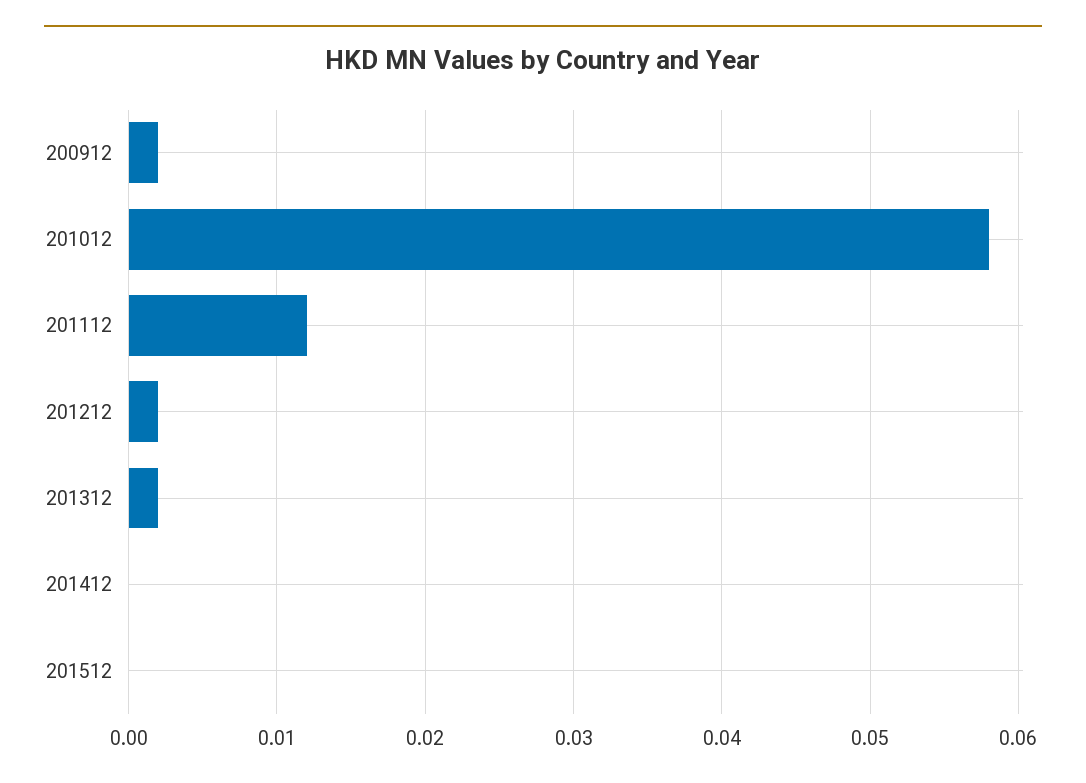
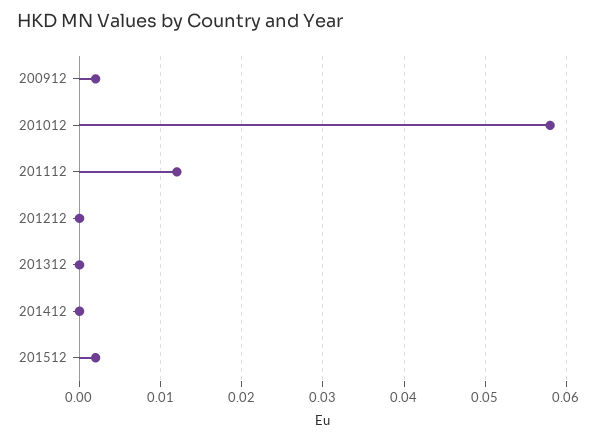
  {
    "200912": 0.002,
    "201012": 0.058,
    "201112": 0.012,
-   "201212": 0.002,
+   "201212": 0,
-   "201312": 0.002,
+   "201312": 0,
    "201412": 0,
-   "201512": 0
+   "201512": 0.002
  }

